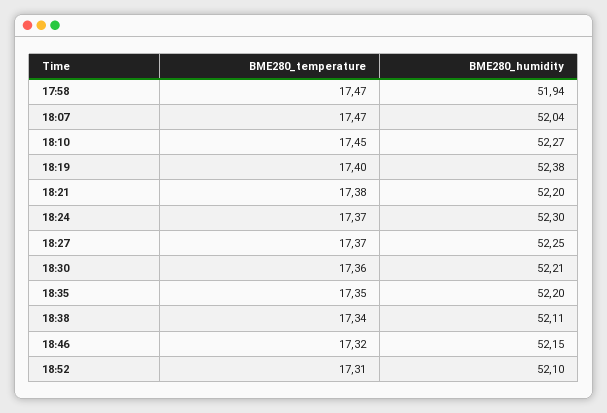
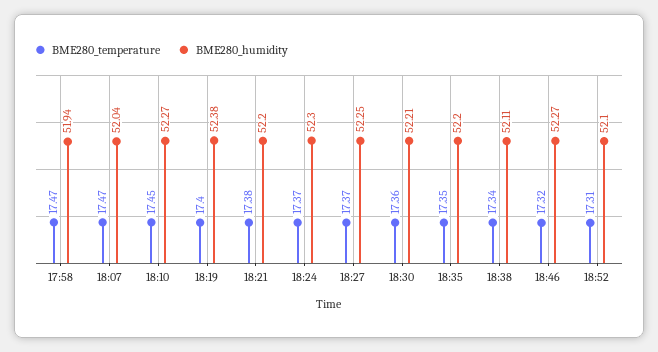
  {
    "BME280_temperature": {
      "17:58": 17.47,
      "18:07": 17.47,
      "18:10": 17.45,
      "18:19": 17.4,
      "18:21": 17.38,
      "18:24": 17.37,
      "18:27": 17.37,
      "18:30": 17.36,
      "18:35": 17.35,
      "18:38": 17.34,
      "18:46": 17.32,
      "18:52": 17.31
    },
    "BME280_humidity": {
      "17:58": 51.94,
      "18:07": 52.04,
      "18:10": 52.27,
      "18:19": 52.38,
      "18:21": 52.2,
      "18:24": 52.3,
      "18:27": 52.25,
      "18:30": 52.21,
      "18:35": 52.2,
      "18:38": 52.11,
-     "18:46": 52.15,
+     "18:46": 52.27,
      "18:52": 52.1
    }
  }

